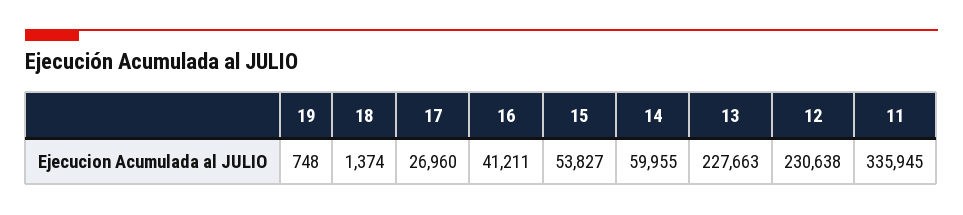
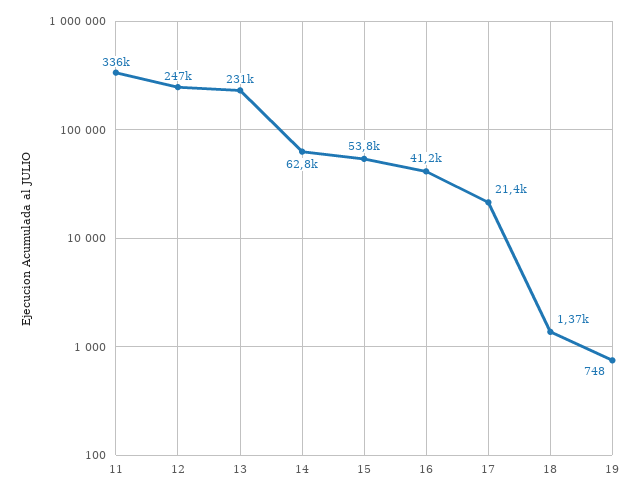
  {
    "19": 748,
    "18": 1374,
-   "17": 26960,
+   "17": 21400,
    "16": 41211,
    "15": 53827,
-   "14": 59955,
+   "14": 62800,
-   "13": 227663,
+   "13": 231000,
-   "12": 230638,
+   "12": 247000,
    "11": 335945
  }

